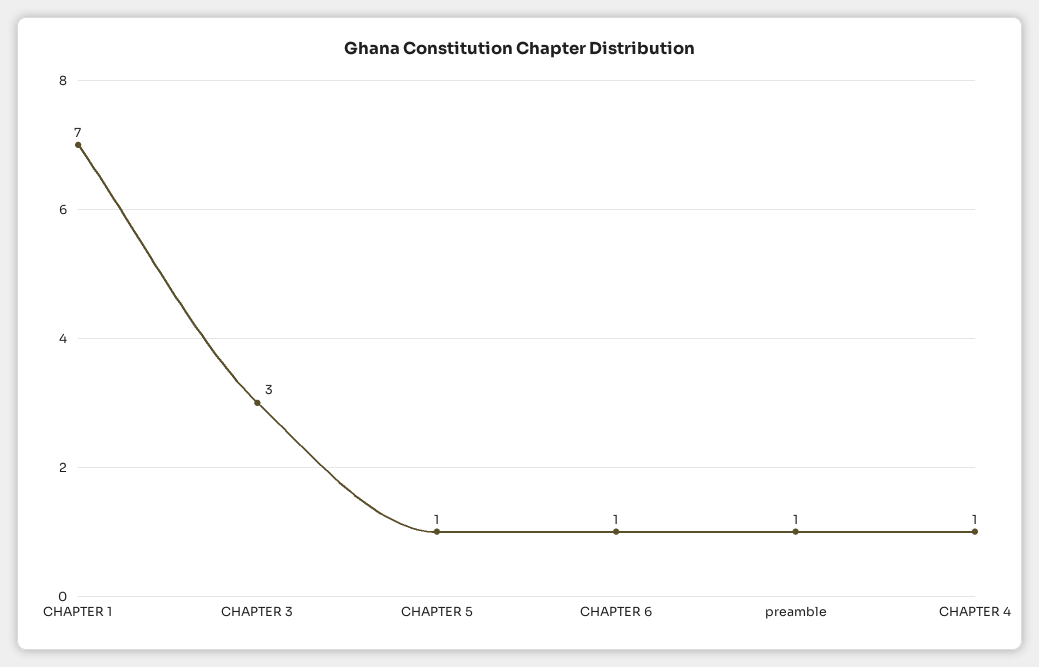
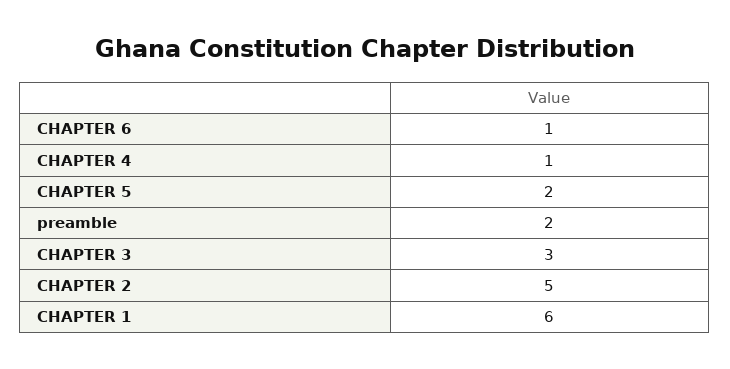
  {
-   "CHAPTER 1": 7,
+   "CHAPTER 1": 6,
    "CHAPTER 3": 3,
-   "CHAPTER 5": 1,
+   "CHAPTER 5": 2,
    "CHAPTER 6": 1,
-   "preamble": 1,
+   "preamble": 2,
-   "CHAPTER 4": 1
+   "CHAPTER 4": 1,
+   "CHAPTER 2": 5
  }

